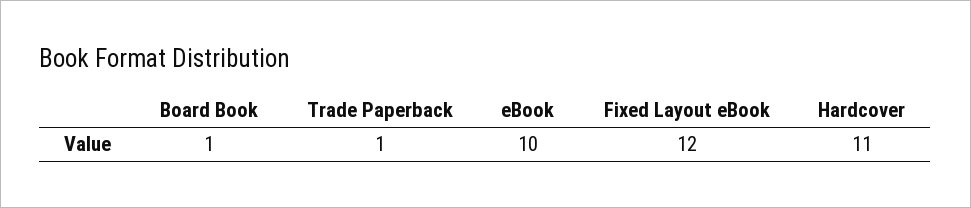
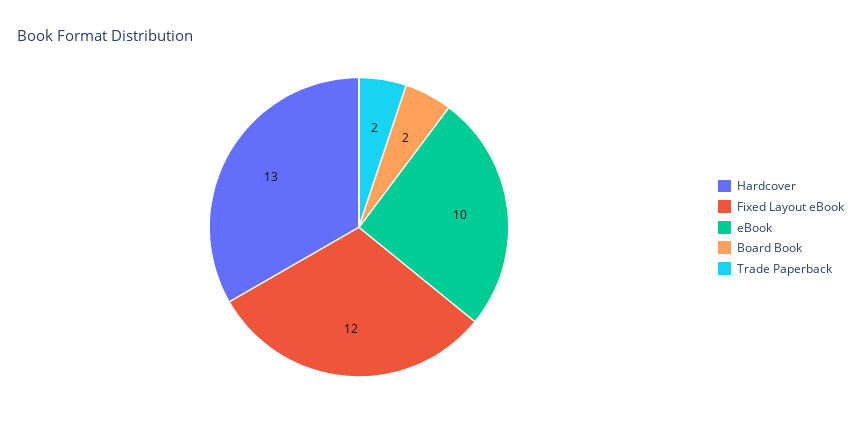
  {
-   "Board Book": 1,
+   "Board Book": 2,
-   "Trade Paperback": 1,
+   "Trade Paperback": 2,
    "eBook": 10,
    "Fixed Layout eBook": 12,
-   "Hardcover": 11
+   "Hardcover": 13
  }

